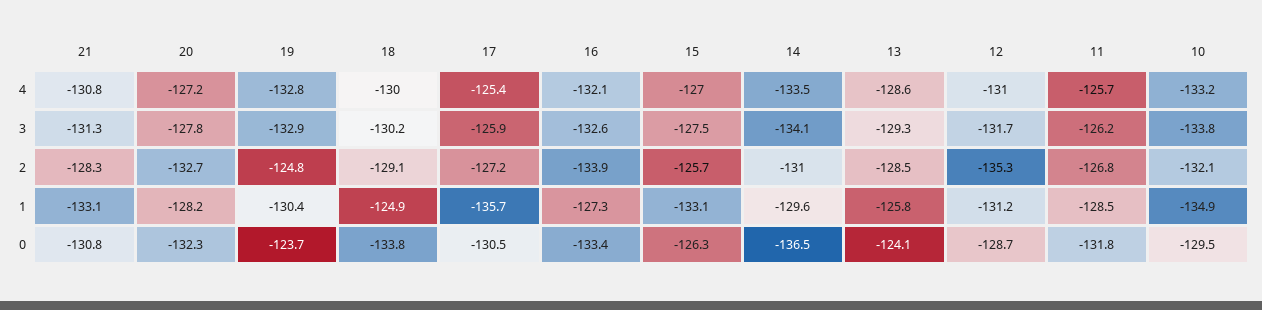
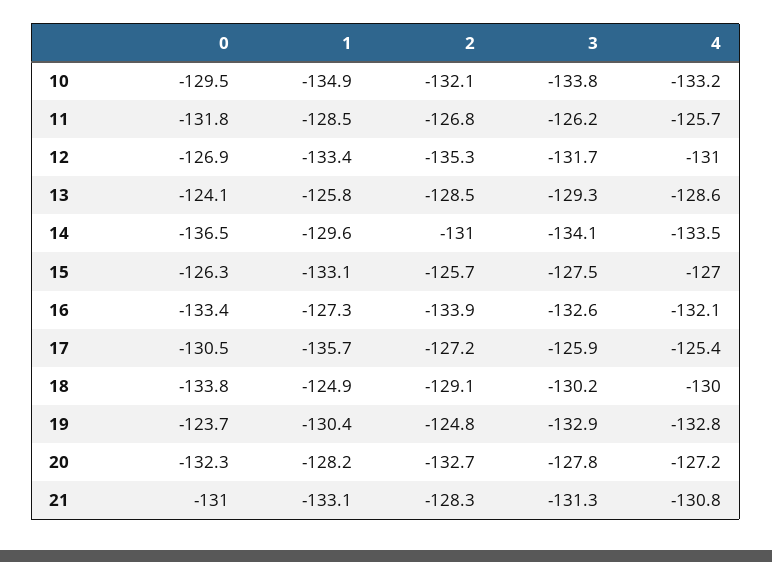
  {
    "21": {
      "4": -130.8,
      "3": -131.3,
      "2": -128.3,
      "1": -133.1,
-     "0": -130.8
+     "0": -131
    },
    "20": {
      "4": -127.2,
      "3": -127.8,
      "2": -132.7,
      "1": -128.2,
      "0": -132.3
    },
    "19": {
      "4": -132.8,
      "3": -132.9,
      "2": -124.8,
      "1": -130.4,
      "0": -123.7
    },
    "18": {
      "4": -130,
      "3": -130.2,
      "2": -129.1,
      "1": -124.9,
      "0": -133.8
    },
    "17": {
      "4": -125.4,
      "3": -125.9,
      "2": -127.2,
      "1": -135.7,
      "0": -130.5
    },
    "16": {
      "4": -132.1,
      "3": -132.6,
      "2": -133.9,
      "1": -127.3,
      "0": -133.4
    },
    "15": {
      "4": -127,
      "3": -127.5,
      "2": -125.7,
      "1": -133.1,
      "0": -126.3
    },
    "14": {
      "4": -133.5,
      "3": -134.1,
      "2": -131,
      "1": -129.6,
      "0": -136.5
    },
    "13": {
      "4": -128.6,
      "3": -129.3,
      "2": -128.5,
      "1": -125.8,
      "0": -124.1
    },
    "12": {
      "4": -131,
      "3": -131.7,
      "2": -135.3,
-     "1": -131.2,
+     "1": -133.4,
-     "0": -128.7
+     "0": -126.9
    },
    "11": {
      "4": -125.7,
      "3": -126.2,
      "2": -126.8,
      "1": -128.5,
      "0": -131.8
    },
    "10": {
      "4": -133.2,
      "3": -133.8,
      "2": -132.1,
      "1": -134.9,
      "0": -129.5
    }
  }

